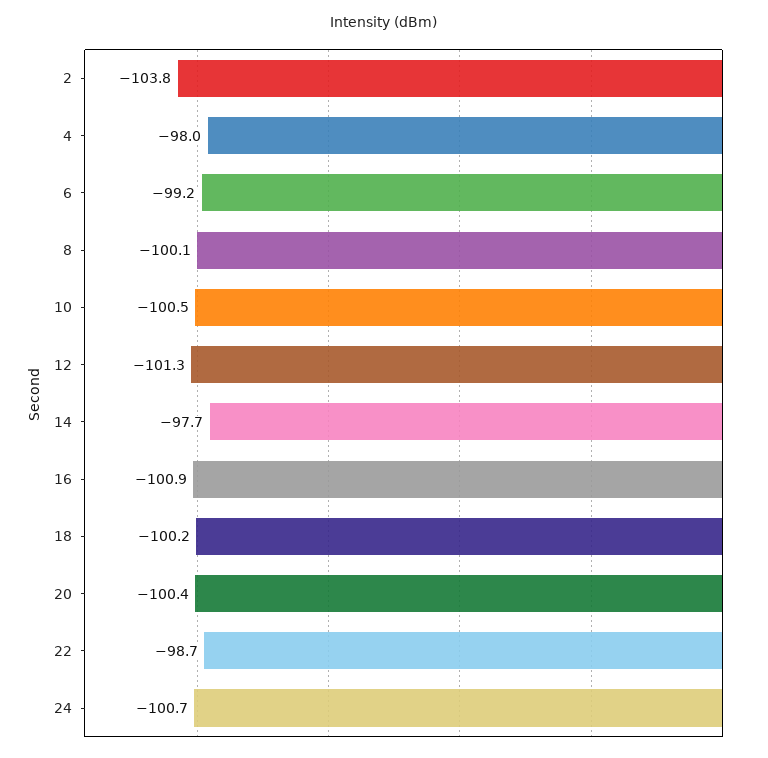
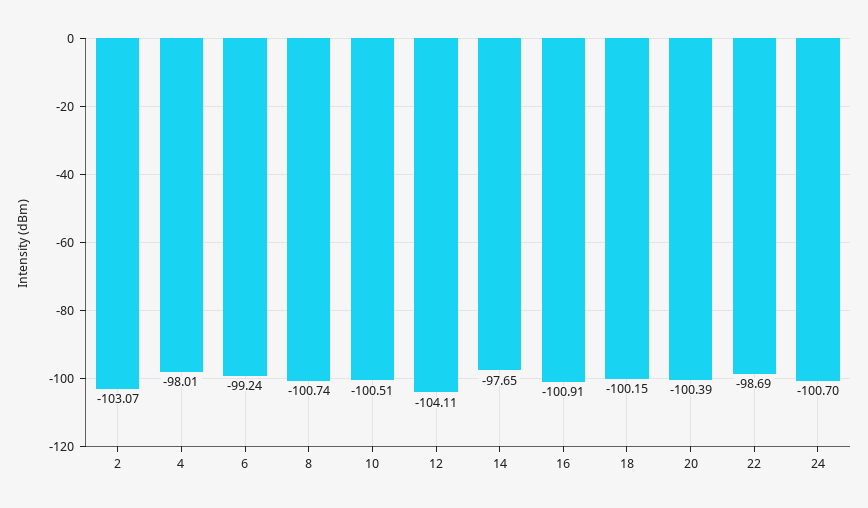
  {
-   "2": -103.8,
+   "2": -103.07,
    "4": -98.01,
    "6": -99.24,
-   "8": -100.1,
+   "8": -100.74,
    "10": -100.51,
-   "12": -101.3,
+   "12": -104.11,
    "14": -97.65,
    "16": -100.91,
    "18": -100.15,
    "20": -100.39,
    "22": -98.69,
    "24": -100.7
  }

